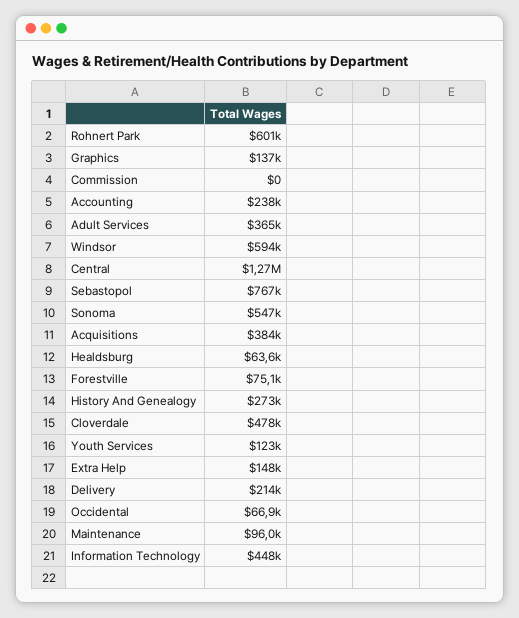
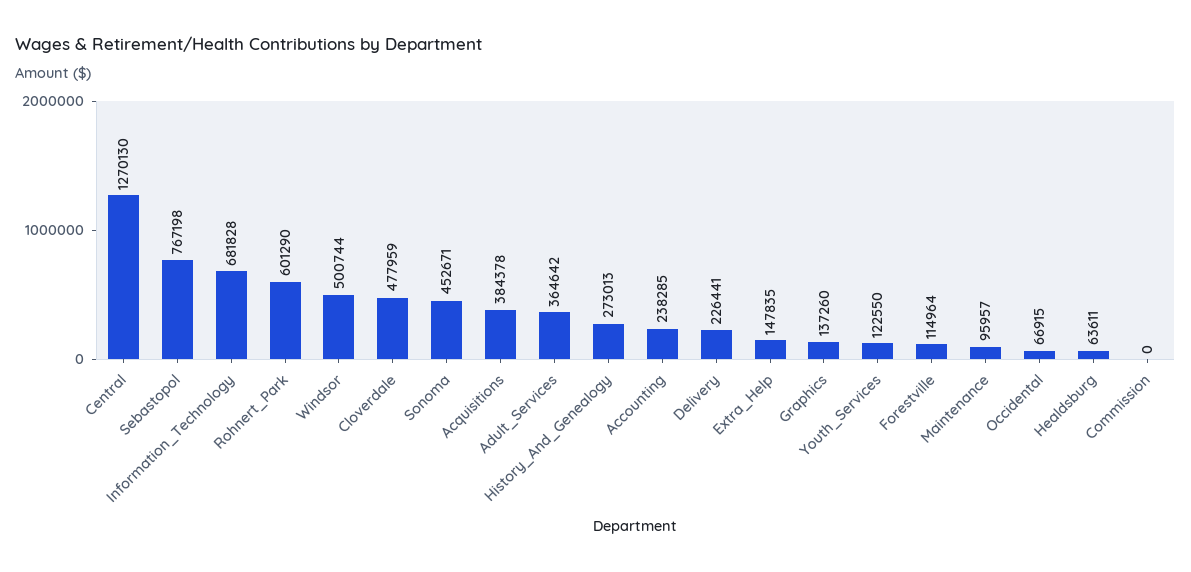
  {
    "Rohnert Park": 601290,
    "Graphics": 137260,
    "Commission": 0,
    "Accounting": 238285,
    "Adult Services": 364642,
-   "Windsor": 594000,
+   "Windsor": 500744,
    "Central": 1270130,
    "Sebastopol": 767198,
-   "Sonoma": 547000,
+   "Sonoma": 452671,
    "Acquisitions": 384378,
    "Healdsburg": 63611,
-   "Forestville": 75100,
+   "Forestville": 114964,
    "History And Genealogy": 273013,
    "Cloverdale": 477959,
    "Youth Services": 122550,
    "Extra Help": 147835,
-   "Delivery": 214000,
+   "Delivery": 226441,
    "Occidental": 66915,
    "Maintenance": 95957,
-   "Information Technology": 448000
+   "Information Technology": 681828
  }

